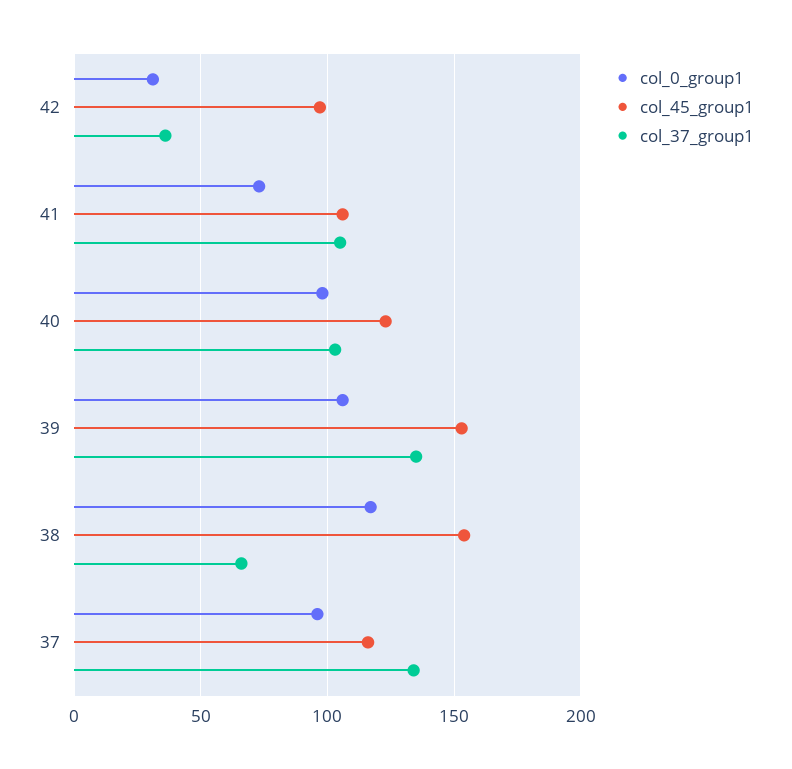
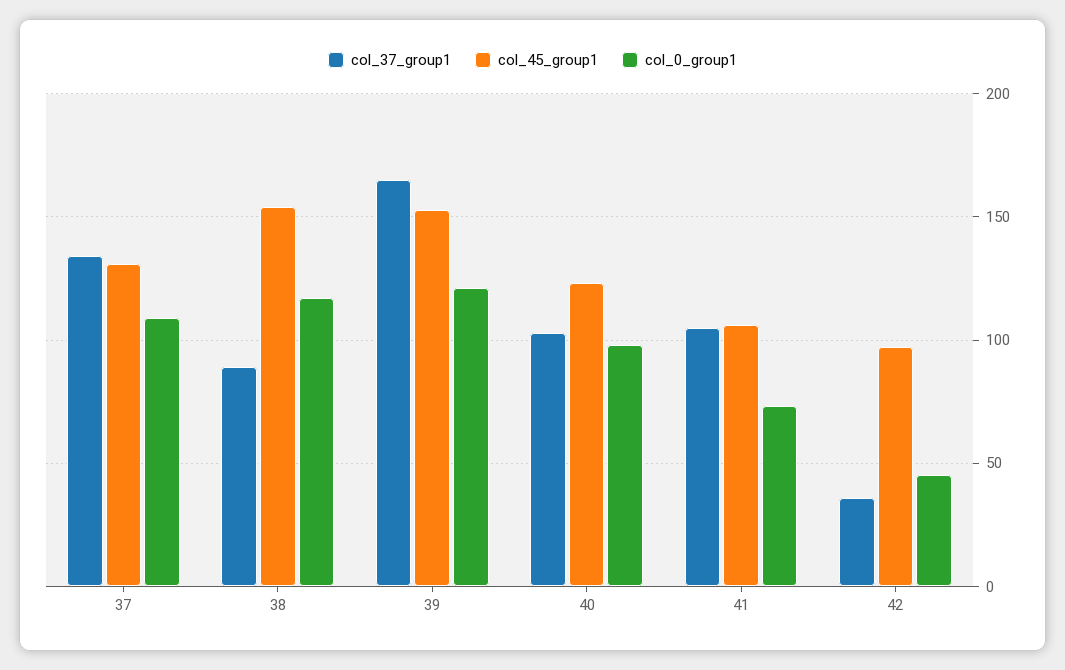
  {
    "col_0_group1": {
-     "42": 30,
+     "42": 45,
      "41": 75,
      "40": 100,
-     "39": 105,
+     "39": 120,
      "38": 115,
-     "37": 95
+     "37": 110
    },
    "col_45_group1": {
      "42": 95,
      "41": 105,
      "40": 125,
      "39": 155,
      "38": 155,
-     "37": 115
+     "37": 130
    },
    "col_37_group1": {
      "42": 35,
      "41": 105,
      "40": 105,
-     "39": 135,
+     "39": 165,
-     "38": 65,
+     "38": 90,
      "37": 135
    }
  }

